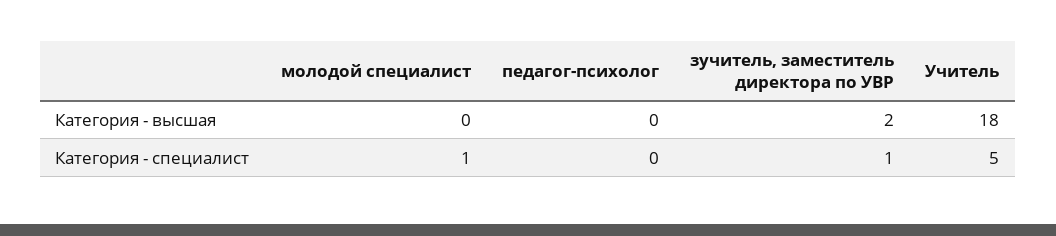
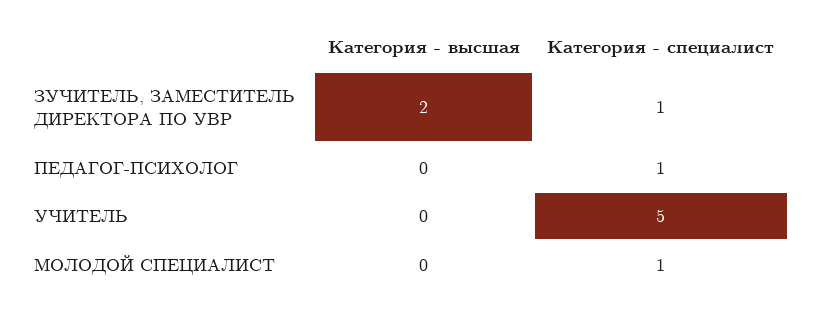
  {
    "молодой специалист": {
      "Категория - высшая": 0,
      "Категория - специалист": 1
    },
    "педагог-психолог": {
      "Категория - высшая": 0,
-     "Категория - специалист": 0
+     "Категория - специалист": 1
    },
    "зучитель, заместитель директора по УВР": {
      "Категория - высшая": 2,
      "Категория - специалист": 1
    },
    "Учитель": {
-     "Категория - высшая": 18,
+     "Категория - высшая": 0,
      "Категория - специалист": 5
    }
  }

